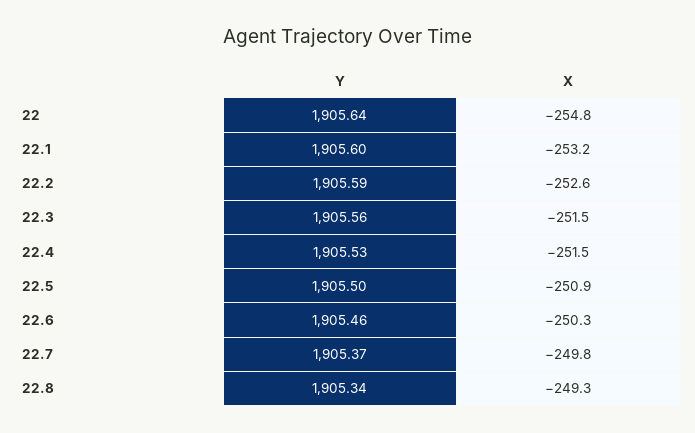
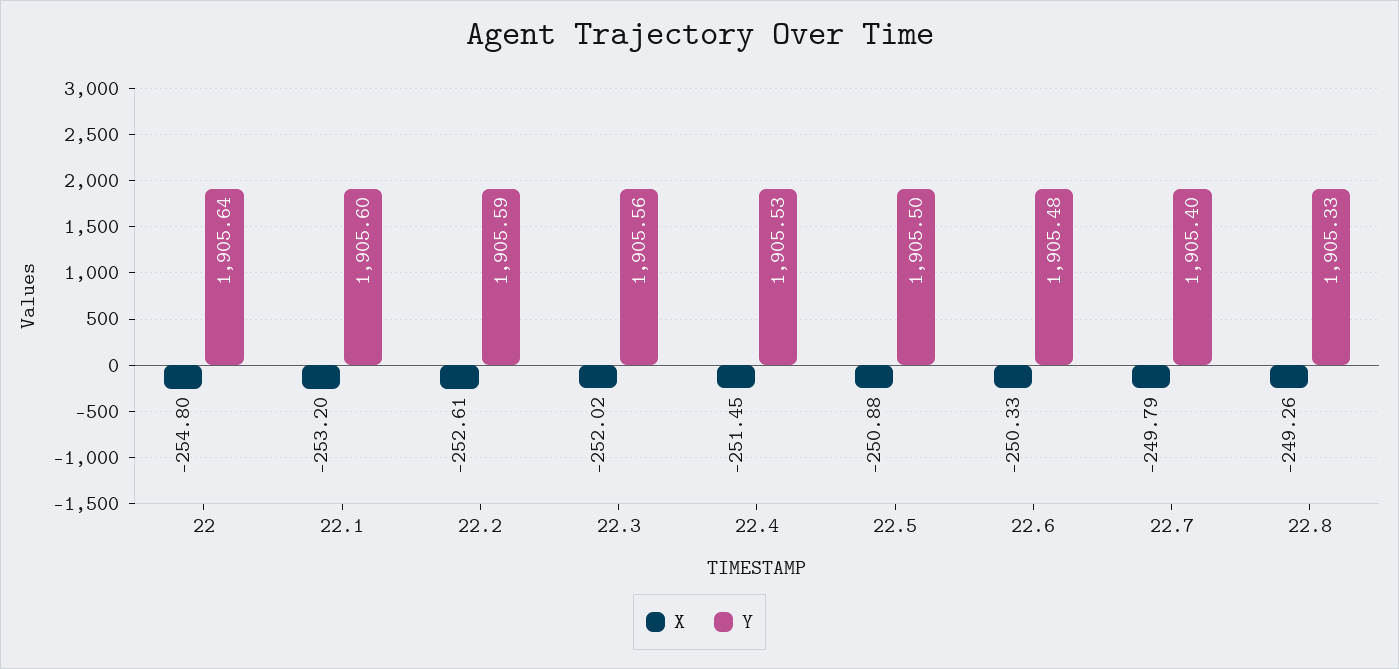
  {
    "Y": {
      "22": 1905.64,
      "22.1": 1905.6,
      "22.2": 1905.59,
      "22.3": 1905.56,
      "22.4": 1905.53,
      "22.5": 1905.5,
-     "22.6": 1905.46,
+     "22.6": 1905.48,
-     "22.7": 1905.37,
+     "22.7": 1905.4,
-     "22.8": 1905.34
+     "22.8": 1905.33
    },
    "X": {
      "22": -254.8,
      "22.1": -253.2,
      "22.2": -252.61,
-     "22.3": -251.5,
+     "22.3": -252.02,
      "22.4": -251.45,
      "22.5": -250.88,
      "22.6": -250.33,
      "22.7": -249.79,
      "22.8": -249.26
    }
  }

